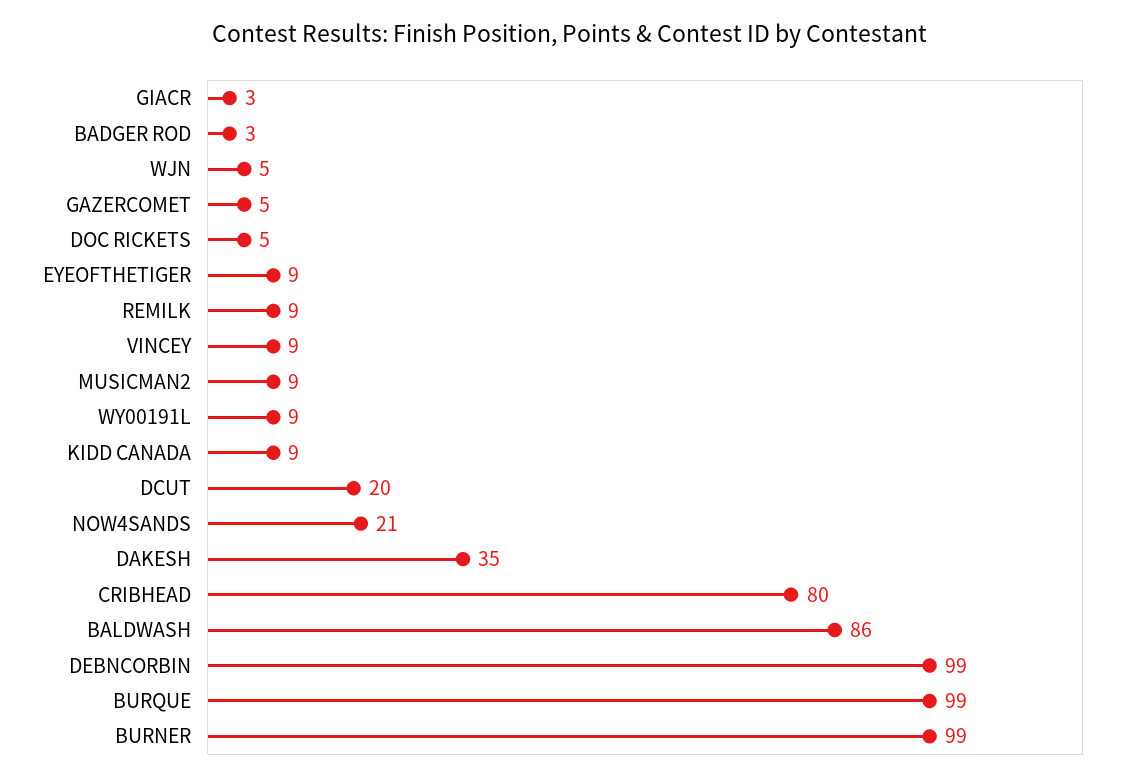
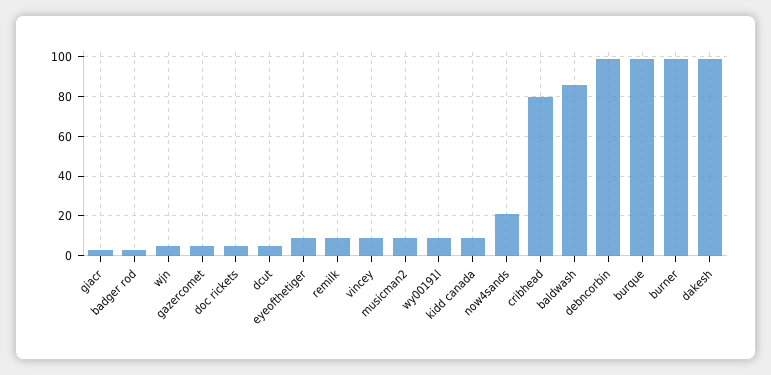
  {
    "GIACR": 3,
    "BADGER ROD": 3,
    "WJN": 5,
    "GAZERCOMET": 5,
    "DOC RICKETS": 5,
    "EYEOFTHETIGER": 9,
    "REMILK": 9,
    "VINCEY": 9,
    "MUSICMAN2": 9,
    "WY00191L": 9,
    "KIDD CANADA": 9,
-   "DCUT": 20,
+   "DCUT": 5,
    "NOW4SANDS": 21,
-   "DAKESH": 35,
+   "DAKESH": 100,
    "CRIBHEAD": 80,
    "BALDWASH": 86,
    "DEBNCORBIN": 99,
    "BURQUE": 99,
    "BURNER": 99
  }

